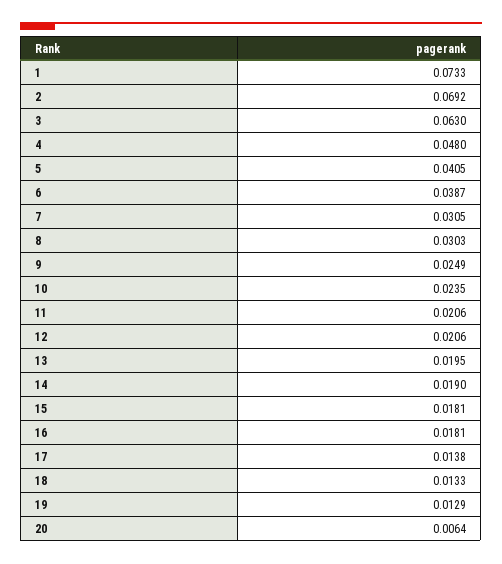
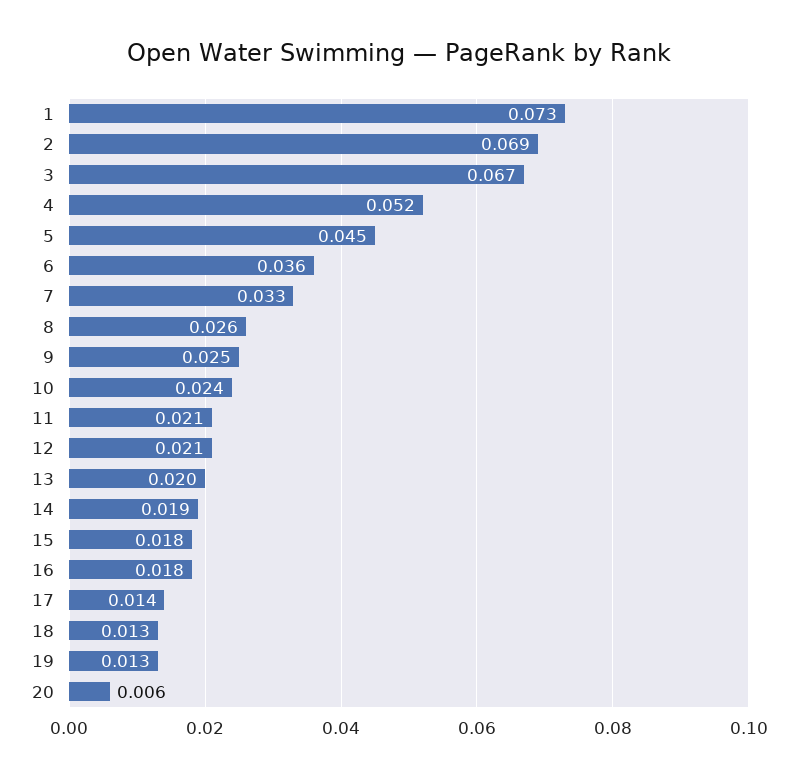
  {
    "1": 0.0733,
    "2": 0.0692,
-   "3": 0.063,
+   "3": 0.067,
-   "4": 0.048,
+   "4": 0.052,
-   "5": 0.0405,
+   "5": 0.045,
-   "6": 0.0387,
+   "6": 0.036,
-   "7": 0.0305,
+   "7": 0.033,
-   "8": 0.0303,
+   "8": 0.026,
    "9": 0.0249,
    "10": 0.0235,
    "11": 0.0206,
    "12": 0.0206,
    "13": 0.0195,
    "14": 0.019,
    "15": 0.0181,
    "16": 0.0181,
    "17": 0.0138,
    "18": 0.0133,
    "19": 0.0129,
    "20": 0.0064
  }

